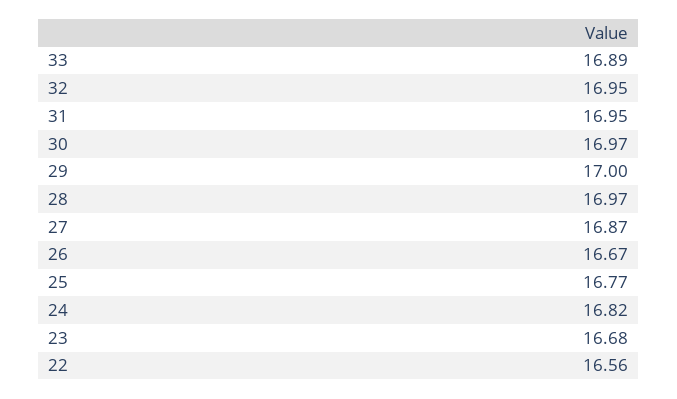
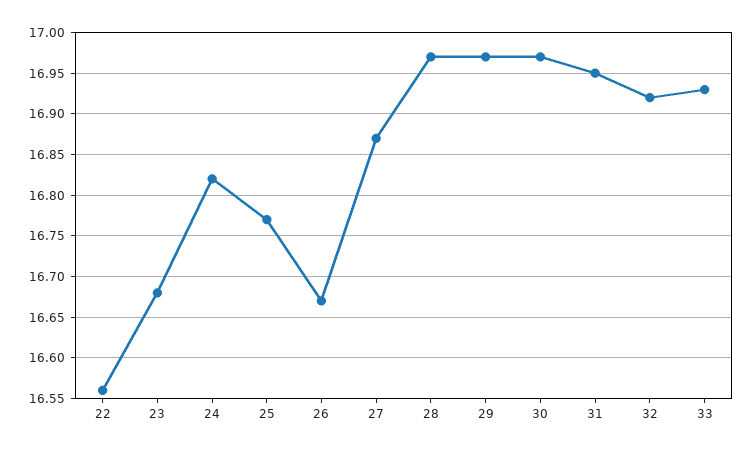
  {
-   "33": 16.89,
+   "33": 16.93,
-   "32": 16.95,
+   "32": 16.92,
    "31": 16.95,
    "30": 16.97,
-   "29": 17,
+   "29": 16.97,
    "28": 16.97,
    "27": 16.87,
    "26": 16.67,
    "25": 16.77,
    "24": 16.82,
    "23": 16.68,
    "22": 16.56
  }

